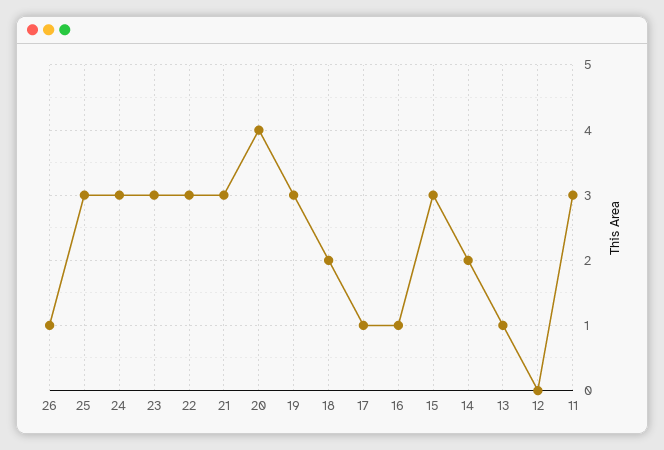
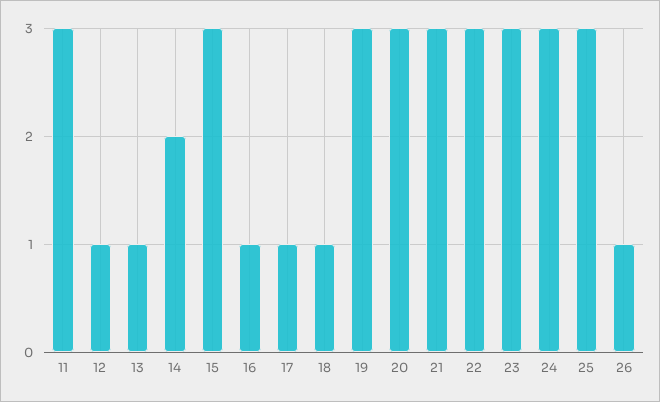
  {
    "26": 1,
    "25": 3,
    "24": 3,
    "23": 3,
    "22": 3,
    "21": 3,
-   "20": 4,
+   "20": 3,
    "19": 3,
-   "18": 2,
+   "18": 1,
    "17": 1,
    "16": 1,
    "15": 3,
    "14": 2,
    "13": 1,
-   "12": 0,
+   "12": 1,
    "11": 3
  }

